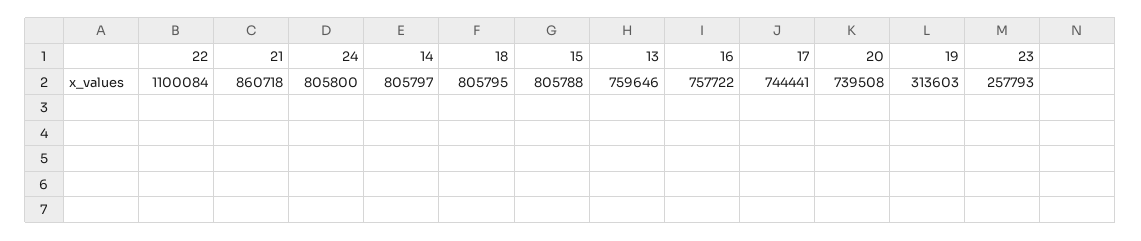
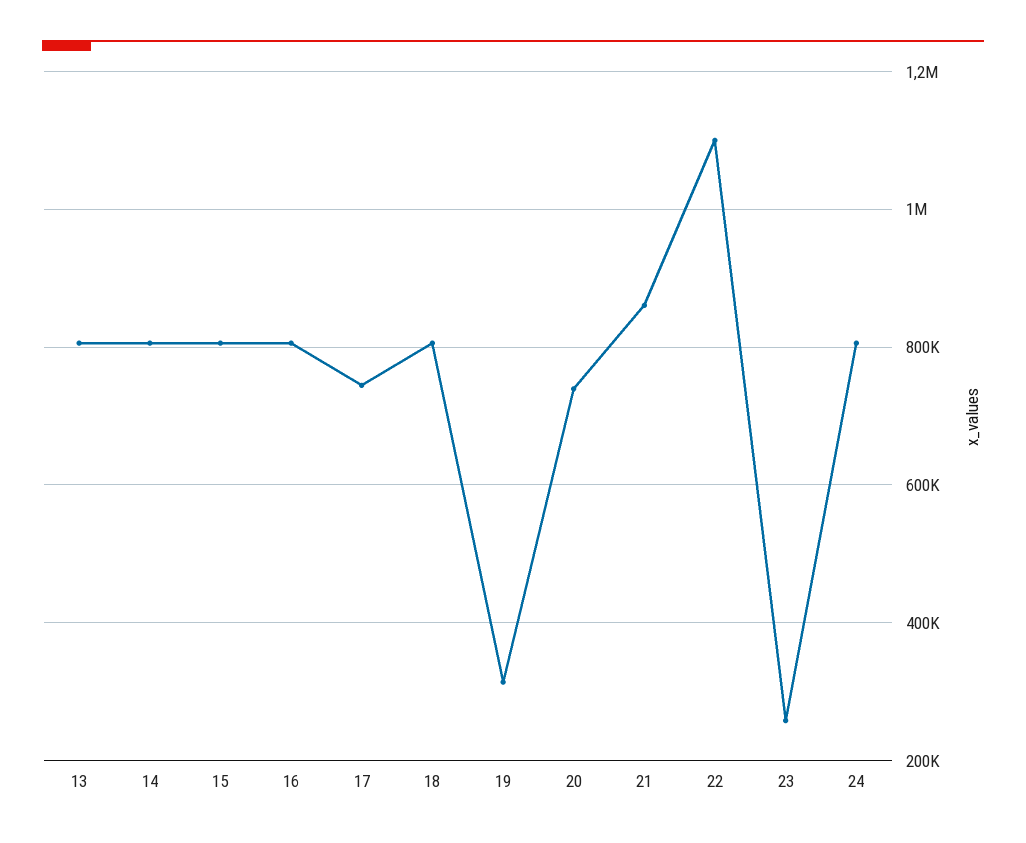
  {
    "22": 1100084,
    "21": 860718,
    "24": 805800,
    "14": 805797,
    "18": 805795,
    "15": 805788,
-   "13": 759646,
+   "13": 800000,
-   "16": 757722,
+   "16": 800000,
    "17": 744441,
    "20": 739508,
    "19": 313603,
    "23": 257793
  }

